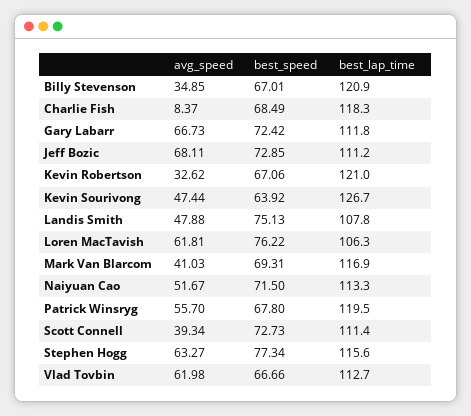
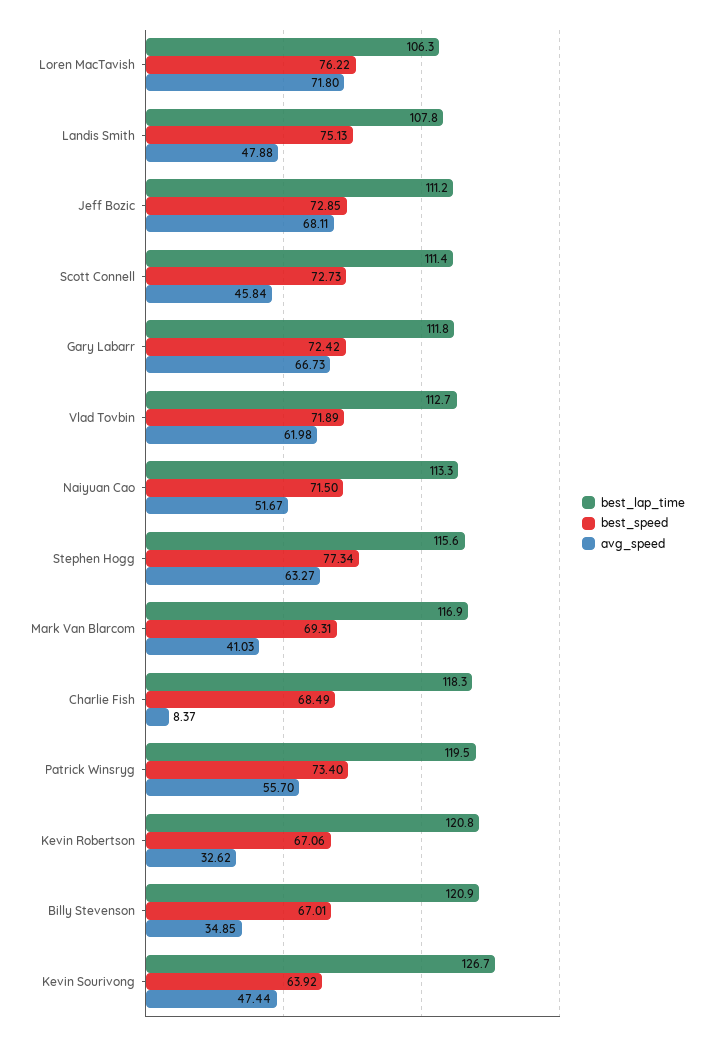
  {
    "avg_speed": {
      "Billy Stevenson": 34.85,
      "Charlie Fish": 8.37,
      "Gary Labarr": 66.73,
      "Jeff Bozic": 68.11,
      "Kevin Robertson": 32.62,
      "Kevin Sourivong": 47.44,
      "Landis Smith": 47.88,
-     "Loren MacTavish": 61.81,
+     "Loren MacTavish": 71.8,
      "Mark Van Blarcom": 41.03,
      "Naiyuan Cao": 51.67,
      "Patrick Winsryg": 55.7,
-     "Scott Connell": 39.34,
+     "Scott Connell": 45.84,
      "Stephen Hogg": 63.27,
      "Vlad Tovbin": 61.98
    },
    "best_speed": {
      "Billy Stevenson": 67.01,
      "Charlie Fish": 68.49,
      "Gary Labarr": 72.42,
      "Jeff Bozic": 72.85,
      "Kevin Robertson": 67.06,
      "Kevin Sourivong": 63.92,
      "Landis Smith": 75.13,
      "Loren MacTavish": 76.22,
      "Mark Van Blarcom": 69.31,
      "Naiyuan Cao": 71.5,
-     "Patrick Winsryg": 67.8,
+     "Patrick Winsryg": 73.4,
      "Scott Connell": 72.73,
      "Stephen Hogg": 77.34,
-     "Vlad Tovbin": 66.66
+     "Vlad Tovbin": 71.89
    },
    "best_lap_time": {
      "Billy Stevenson": 120.9,
      "Charlie Fish": 118.3,
      "Gary Labarr": 111.8,
      "Jeff Bozic": 111.2,
-     "Kevin Robertson": 121,
+     "Kevin Robertson": 120.8,
      "Kevin Sourivong": 126.7,
      "Landis Smith": 107.8,
      "Loren MacTavish": 106.3,
      "Mark Van Blarcom": 116.9,
      "Naiyuan Cao": 113.3,
      "Patrick Winsryg": 119.5,
      "Scott Connell": 111.4,
      "Stephen Hogg": 115.6,
      "Vlad Tovbin": 112.7
    }
  }

